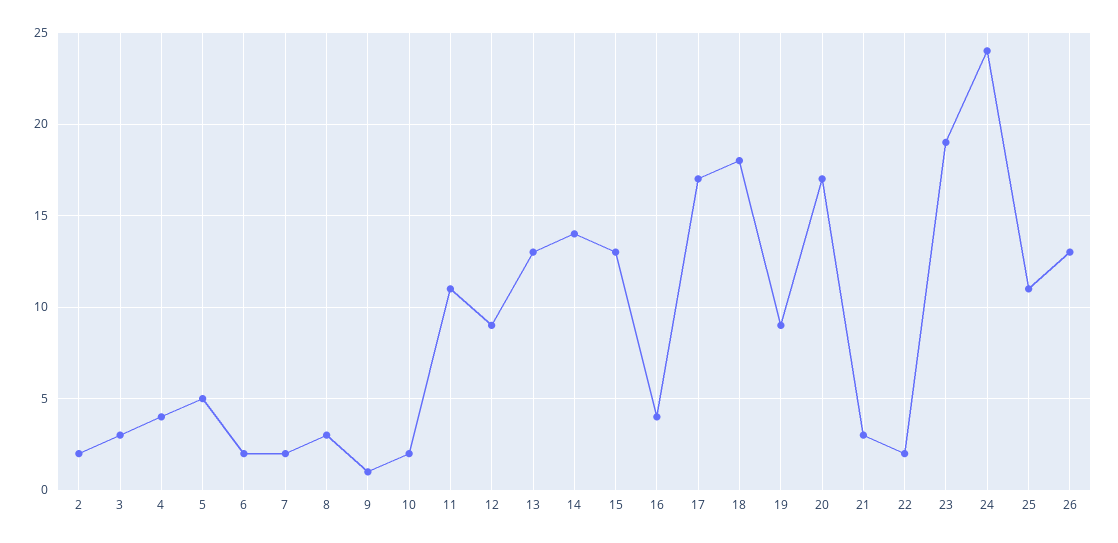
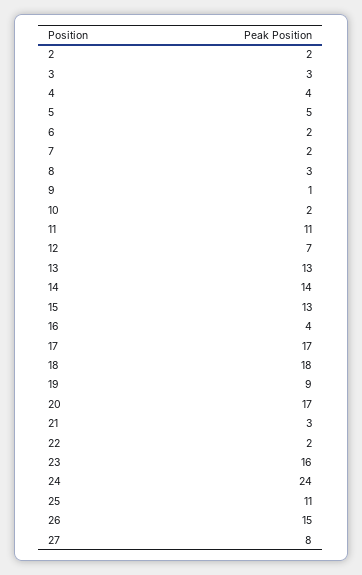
  {
    "2": 2,
    "3": 3,
    "4": 4,
    "5": 5,
    "6": 2,
    "7": 2,
    "8": 3,
    "9": 1,
    "10": 2,
    "11": 11,
-   "12": 9,
+   "12": 7,
    "13": 13,
    "14": 14,
    "15": 13,
    "16": 4,
    "17": 17,
    "18": 18,
    "19": 9,
    "20": 17,
    "21": 3,
    "22": 2,
-   "23": 19,
+   "23": 16,
    "24": 24,
    "25": 11,
-   "26": 13
+   "26": 15,
+   "27": 8
  }

